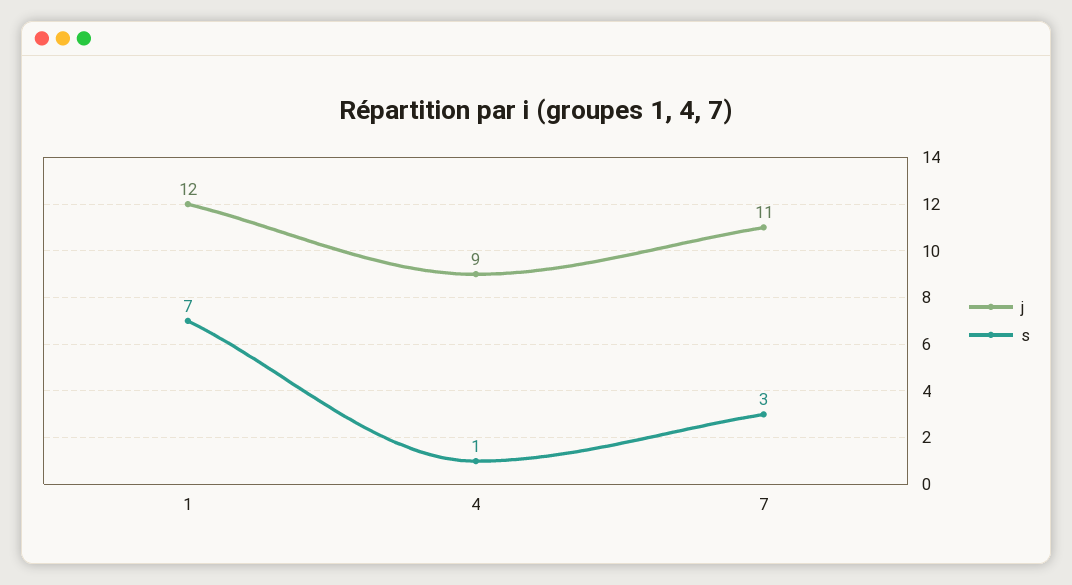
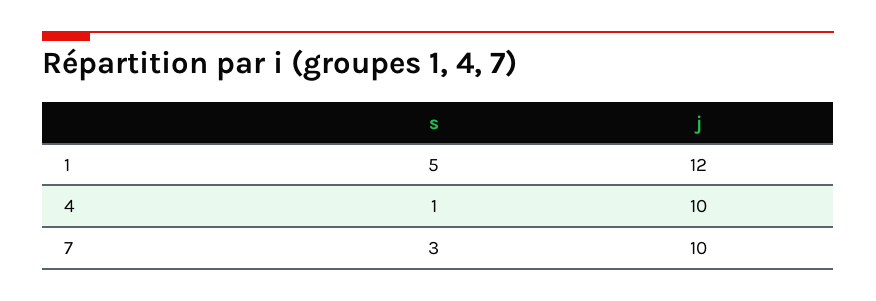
  {
    "j": {
      "1": 12,
-     "4": 9,
+     "4": 10,
-     "7": 11
+     "7": 10
    },
    "s": {
-     "1": 7,
+     "1": 5,
      "4": 1,
      "7": 3
    }
  }

